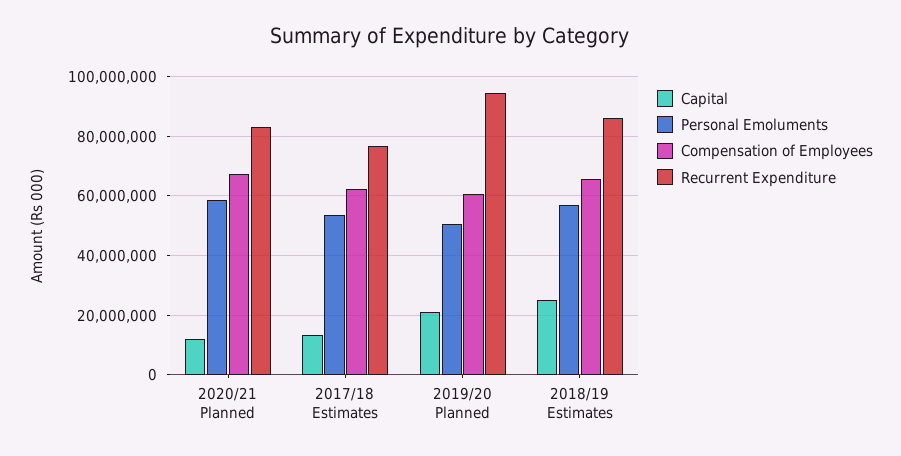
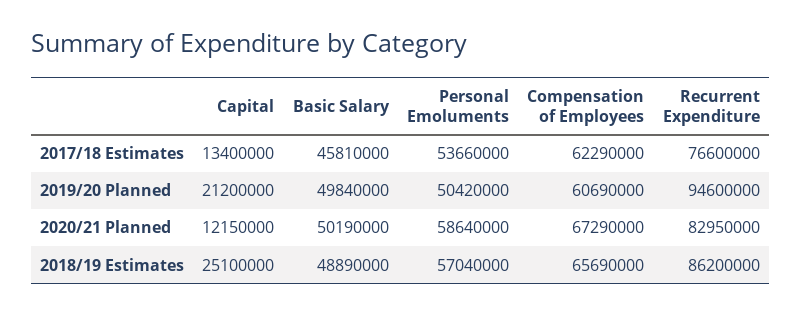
  {
    "Capital": {
      "2020/21 Planned": 12150000,
      "2017/18 Estimates": 13400000,
      "2019/20 Planned": 21200000,
      "2018/19 Estimates": 25100000
    },
    "Personal Emoluments": {
      "2020/21 Planned": 58640000,
      "2017/18 Estimates": 53660000,
      "2019/20 Planned": 50420000,
      "2018/19 Estimates": 57040000
    },
    "Compensation of Employees": {
      "2020/21 Planned": 67290000,
      "2017/18 Estimates": 62290000,
      "2019/20 Planned": 60690000,
      "2018/19 Estimates": 65690000
    },
    "Recurrent Expenditure": {
      "2020/21 Planned": 82950000,
      "2017/18 Estimates": 76600000,
      "2019/20 Planned": 94600000,
      "2018/19 Estimates": 86200000
-   }
+   },
+   "Basic Salary": {
+     "2017/18 Estimates": 45810000,
+     "2019/20 Planned": 49840000,
+     "2020/21 Planned": 50190000,
+     "2018/19 Estimates": 48890000
+   }
  }

